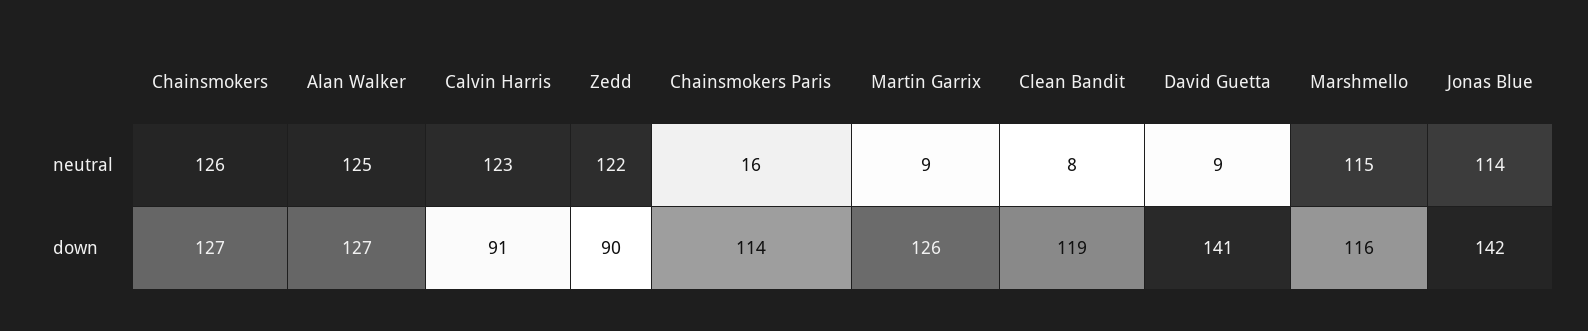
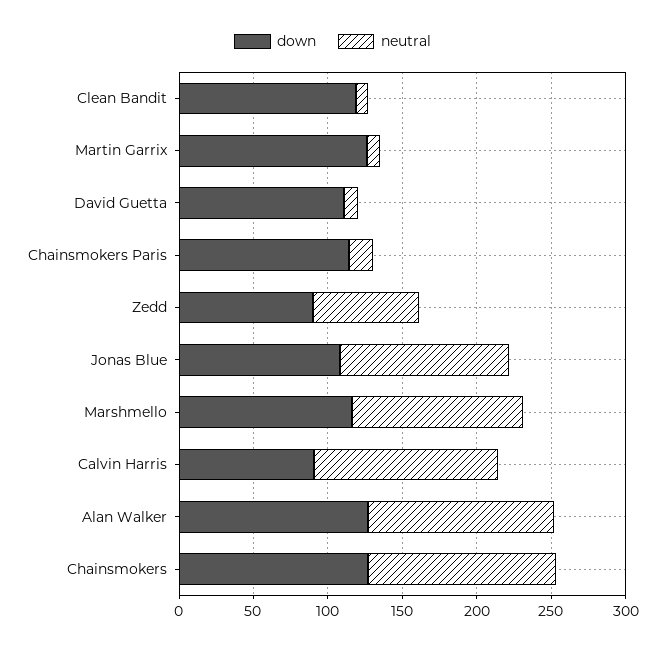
  {
    "neutral": {
      "Chainsmokers": 126,
      "Alan Walker": 125,
      "Calvin Harris": 123,
-     "Zedd": 122,
+     "Zedd": 70,
      "Chainsmokers Paris": 16,
      "Martin Garrix": 9,
      "Clean Bandit": 8,
      "David Guetta": 9,
      "Marshmello": 115,
      "Jonas Blue": 114
    },
    "down": {
      "Chainsmokers": 127,
      "Alan Walker": 127,
      "Calvin Harris": 91,
      "Zedd": 90,
      "Chainsmokers Paris": 114,
      "Martin Garrix": 126,
      "Clean Bandit": 119,
-     "David Guetta": 141,
+     "David Guetta": 110,
      "Marshmello": 116,
-     "Jonas Blue": 142
+     "Jonas Blue": 110
    }
  }

